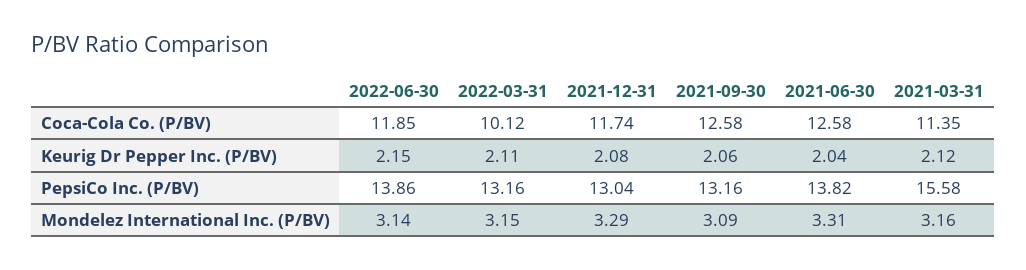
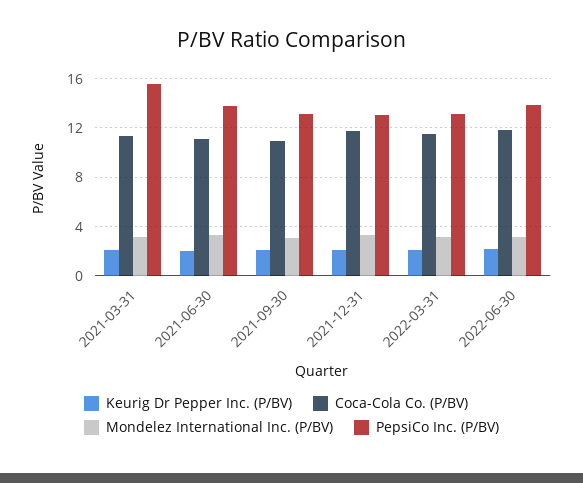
  {
    "Coca-Cola Co. (P/BV)": {
      "2022-06-30": 11.85,
-     "2022-03-31": 10.12,
+     "2022-03-31": 11.5,
      "2021-12-31": 11.74,
-     "2021-09-30": 12.58,
+     "2021-09-30": 11,
-     "2021-06-30": 12.58,
+     "2021-06-30": 11,
      "2021-03-31": 11.35
    },
    "Keurig Dr Pepper Inc. (P/BV)": {
      "2022-06-30": 2.15,
      "2022-03-31": 2.11,
      "2021-12-31": 2.08,
      "2021-09-30": 2.06,
      "2021-06-30": 2.04,
      "2021-03-31": 2.12
    },
    "PepsiCo Inc. (P/BV)": {
      "2022-06-30": 13.86,
      "2022-03-31": 13.16,
      "2021-12-31": 13.04,
      "2021-09-30": 13.16,
      "2021-06-30": 13.82,
      "2021-03-31": 15.58
    },
    "Mondelez International Inc. (P/BV)": {
      "2022-06-30": 3.14,
      "2022-03-31": 3.15,
      "2021-12-31": 3.29,
      "2021-09-30": 3.09,
      "2021-06-30": 3.31,
      "2021-03-31": 3.16
    }
  }

